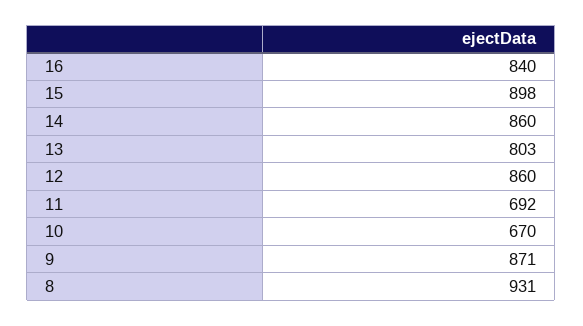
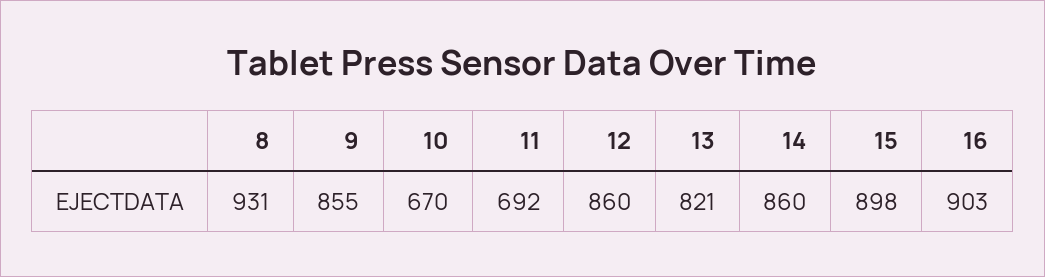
  {
-   "16": 840,
+   "16": 903,
    "15": 898,
    "14": 860,
-   "13": 803,
+   "13": 821,
    "12": 860,
    "11": 692,
    "10": 670,
-   "9": 871,
+   "9": 855,
    "8": 931
  }

